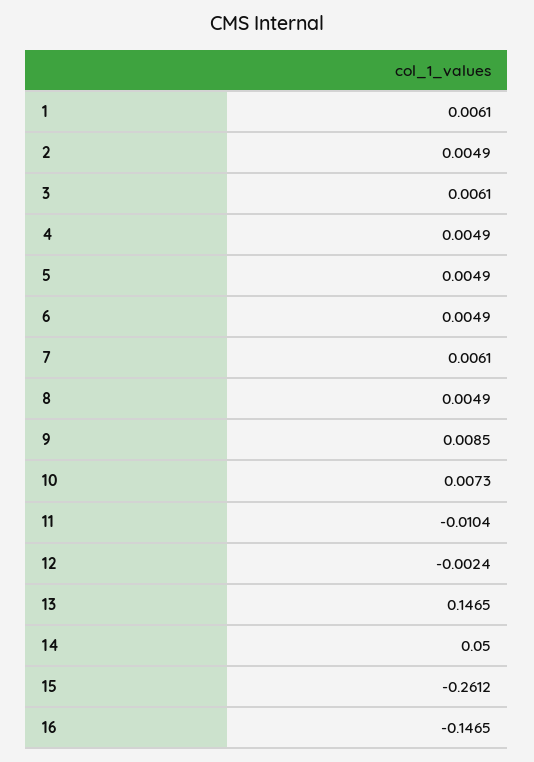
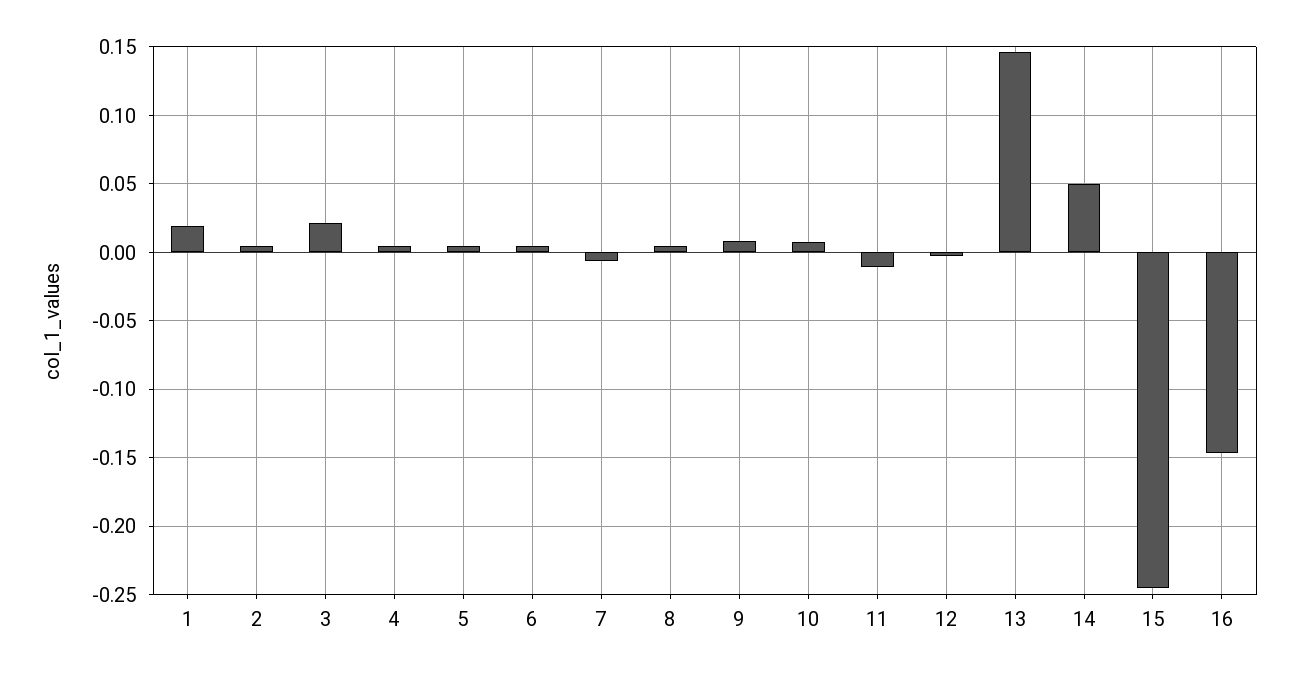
  {
-   "1": 0.0061,
+   "1": 0.02,
    "2": 0.0049,
-   "3": 0.0061,
+   "3": 0.02,
    "4": 0.0049,
    "5": 0.0049,
    "6": 0.0049,
-   "7": 0.0061,
+   "7": -0.005,
    "8": 0.0049,
    "9": 0.0085,
    "10": 0.0073,
    "11": -0.0104,
    "12": -0.0024,
    "13": 0.1465,
    "14": 0.05,
-   "15": -0.2612,
+   "15": -0.245,
    "16": -0.1465
  }

